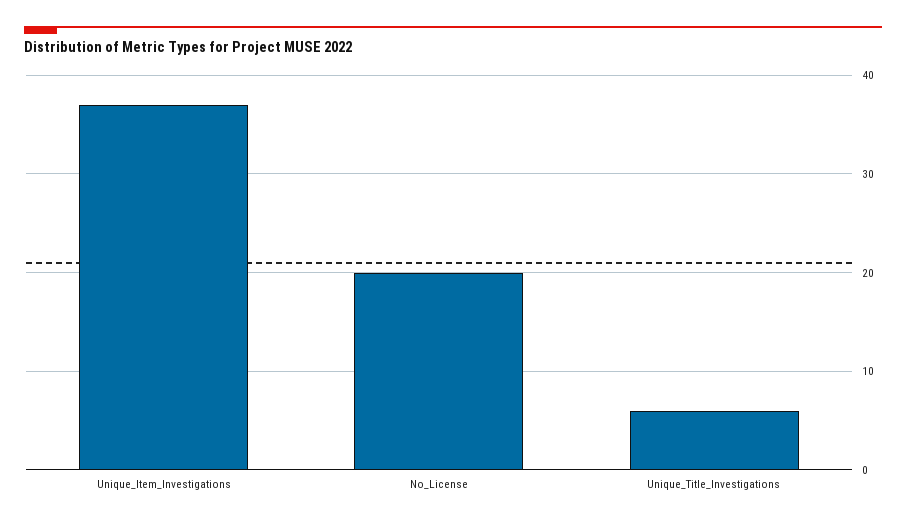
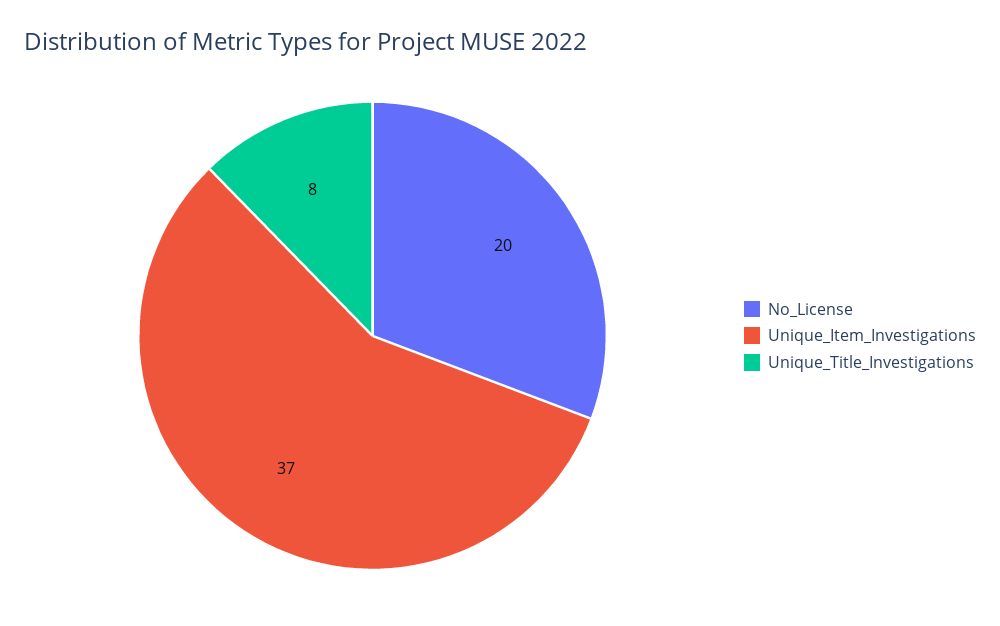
  {
    "Unique_Item_Investigations": 37,
    "No_License": 20,
-   "Unique_Title_Investigations": 6
+   "Unique_Title_Investigations": 8
  }

